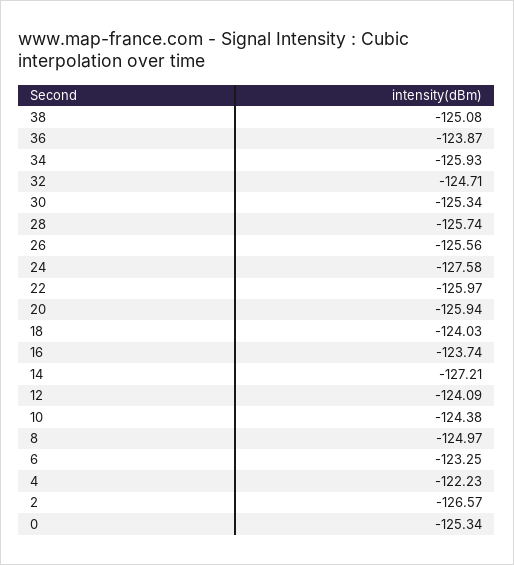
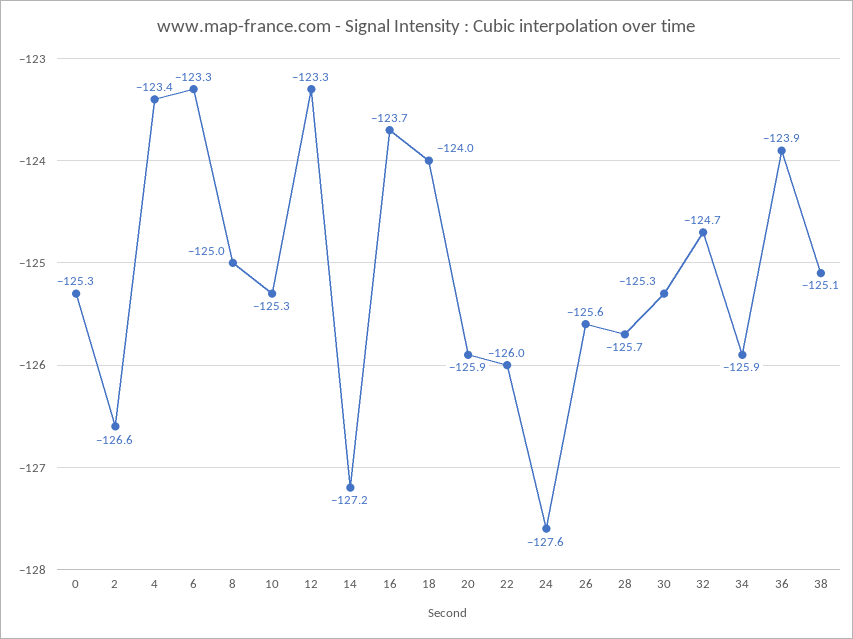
  {
    "38": -125.08,
    "36": -123.87,
    "34": -125.93,
    "32": -124.71,
    "30": -125.34,
    "28": -125.74,
    "26": -125.56,
    "24": -127.58,
    "22": -125.97,
    "20": -125.94,
    "18": -124.03,
    "16": -123.74,
    "14": -127.21,
-   "12": -124.09,
+   "12": -123.3,
-   "10": -124.38,
+   "10": -125.3,
    "8": -124.97,
    "6": -123.25,
-   "4": -122.23,
+   "4": -123.4,
    "2": -126.57,
    "0": -125.34
  }

